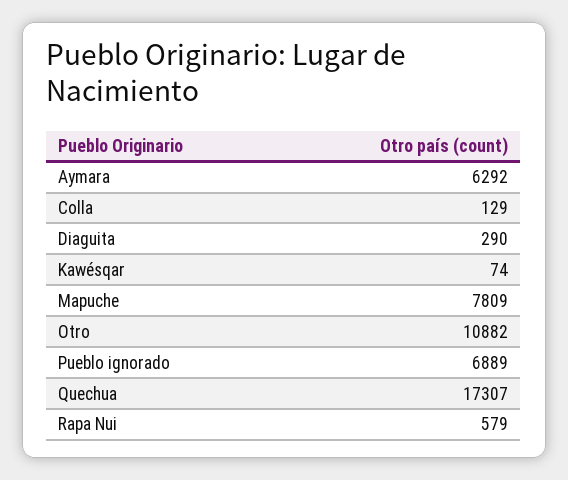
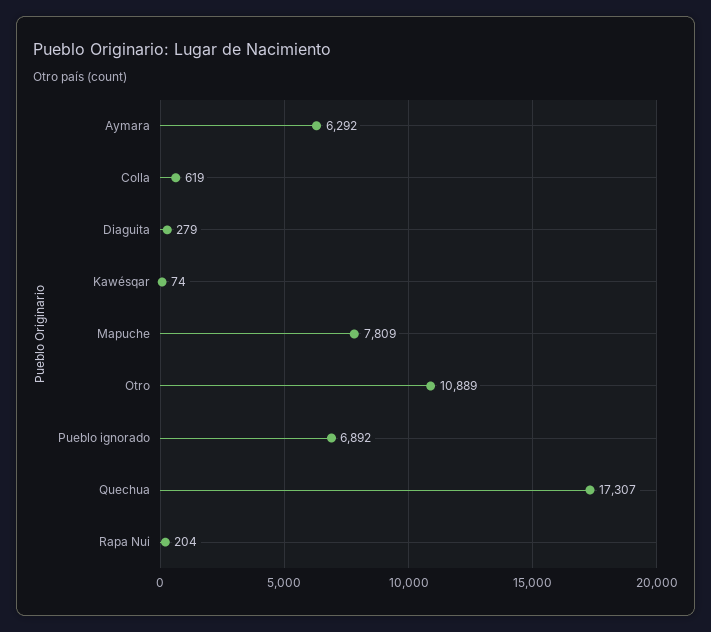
  {
    "Aymara": 6292,
-   "Colla": 129,
+   "Colla": 619,
-   "Diaguita": 290,
+   "Diaguita": 279,
    "Kawésqar": 74,
    "Mapuche": 7809,
-   "Otro": 10882,
+   "Otro": 10889,
-   "Pueblo ignorado": 6889,
+   "Pueblo ignorado": 6892,
    "Quechua": 17307,
-   "Rapa Nui": 579
+   "Rapa Nui": 204
  }

